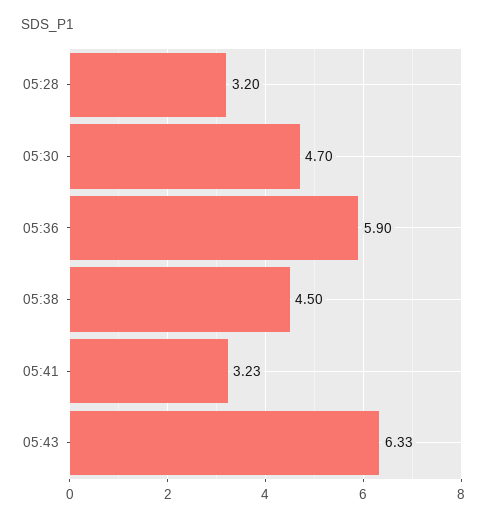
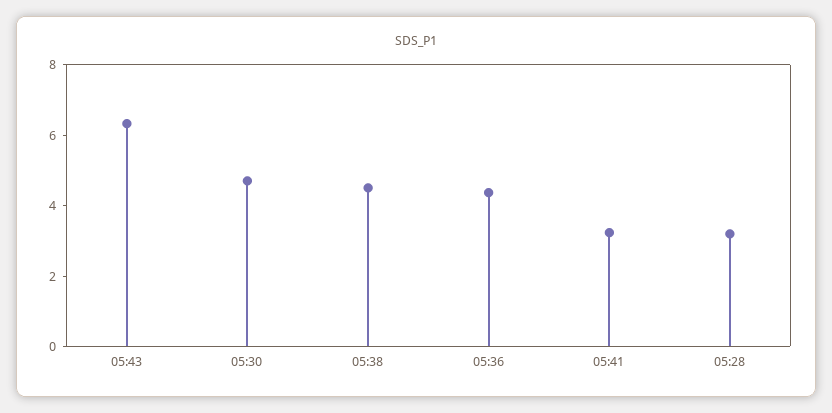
  {
    "05:28": 3.2,
    "05:30": 4.7,
-   "05:36": 5.9,
+   "05:36": 4.5,
    "05:38": 4.5,
    "05:41": 3.23,
    "05:43": 6.33
  }

